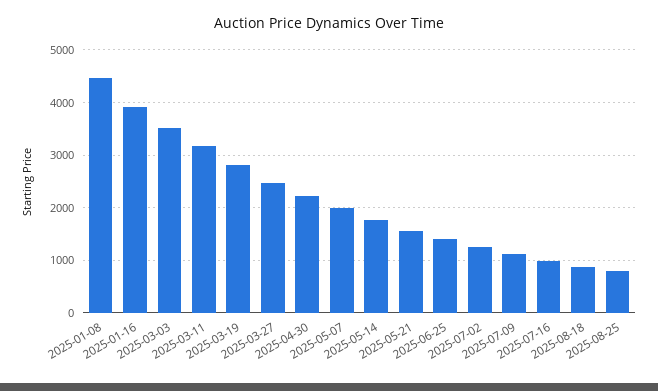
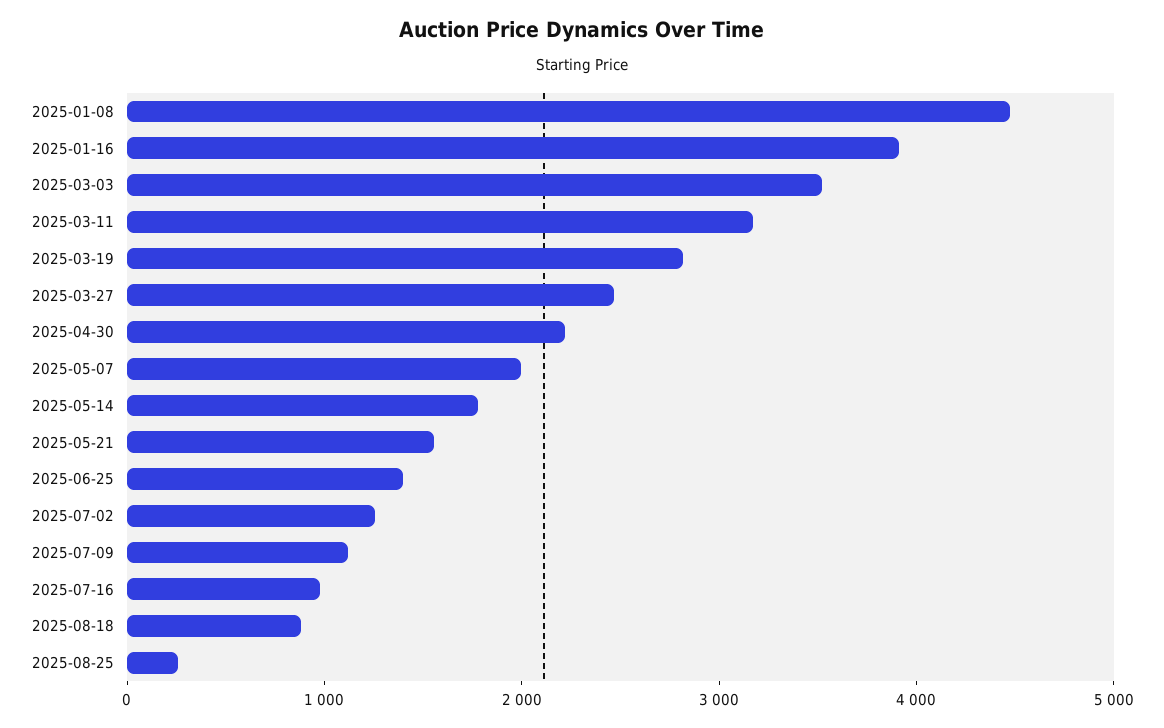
  {
    "2025-01-08": 4400,
    "2025-01-16": 4000,
    "2025-03-03": 3600,
    "2025-03-11": 3200,
    "2025-03-19": 2800,
    "2025-03-27": 2400,
    "2025-04-30": 2200,
    "2025-05-07": 2000,
    "2025-05-14": 1800,
    "2025-05-21": 1600,
    "2025-06-25": 1400,
    "2025-07-02": 1200,
    "2025-07-09": 1200,
    "2025-07-16": 1000,
    "2025-08-18": 800,
-   "2025-08-25": 800
+   "2025-08-25": 200
  }

